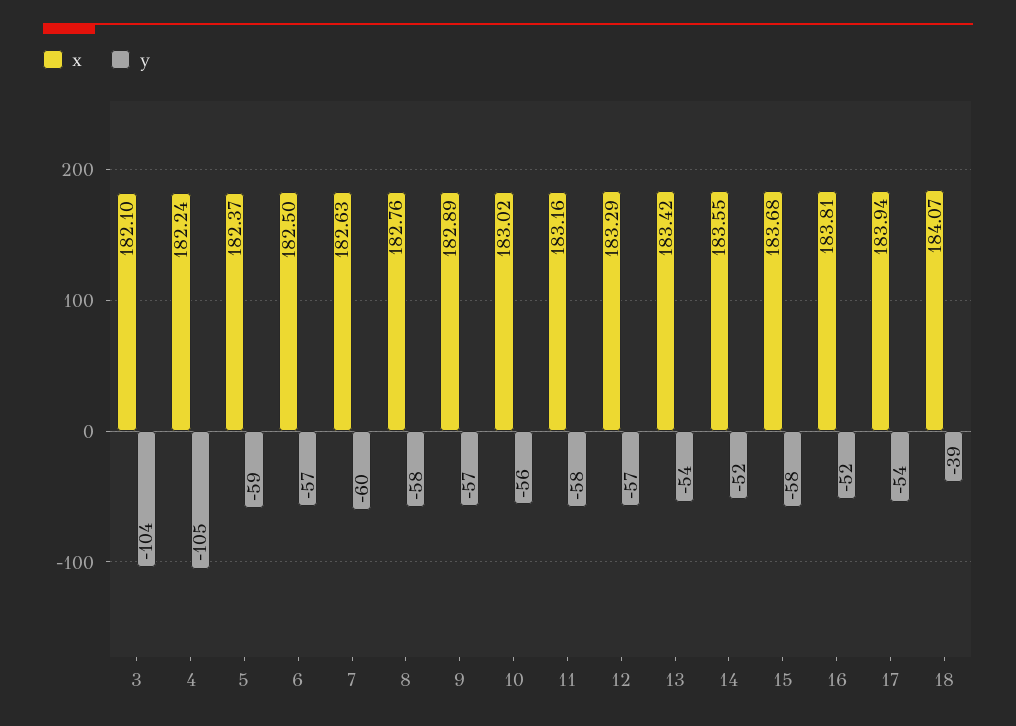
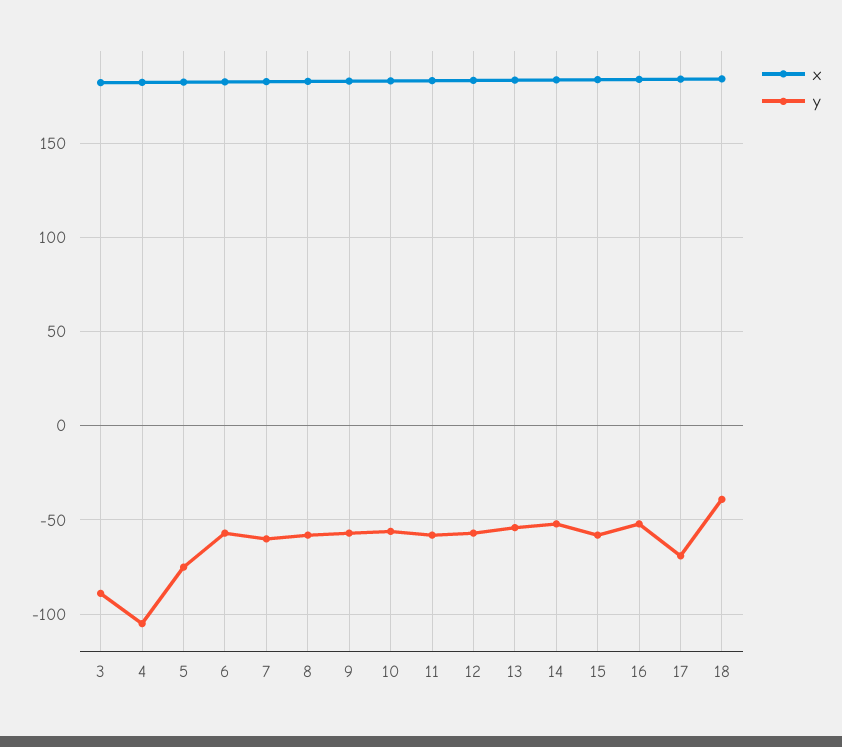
  {
    "x": {
      "3": 182.1,
      "4": 182.24,
      "5": 182.37,
      "6": 182.5,
      "7": 182.63,
      "8": 182.76,
      "9": 182.89,
      "10": 183.02,
      "11": 183.16,
      "12": 183.29,
      "13": 183.42,
      "14": 183.55,
      "15": 183.68,
      "16": 183.81,
      "17": 183.94,
      "18": 184.07
    },
    "y": {
-     "3": -104,
+     "3": -90,
      "4": -105,
-     "5": -59,
+     "5": -75,
      "6": -57,
      "7": -60,
      "8": -58,
      "9": -57,
      "10": -56,
      "11": -58,
      "12": -57,
      "13": -54,
      "14": -52,
      "15": -58,
      "16": -52,
-     "17": -54,
+     "17": -70,
      "18": -39
    }
  }

